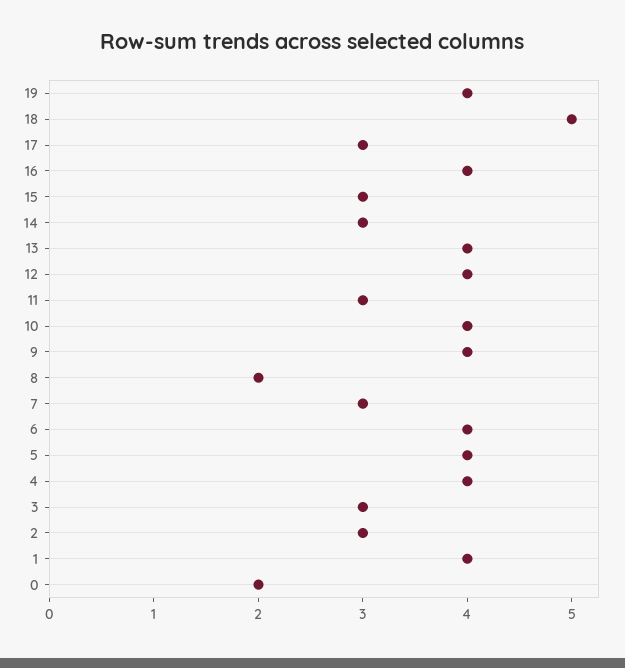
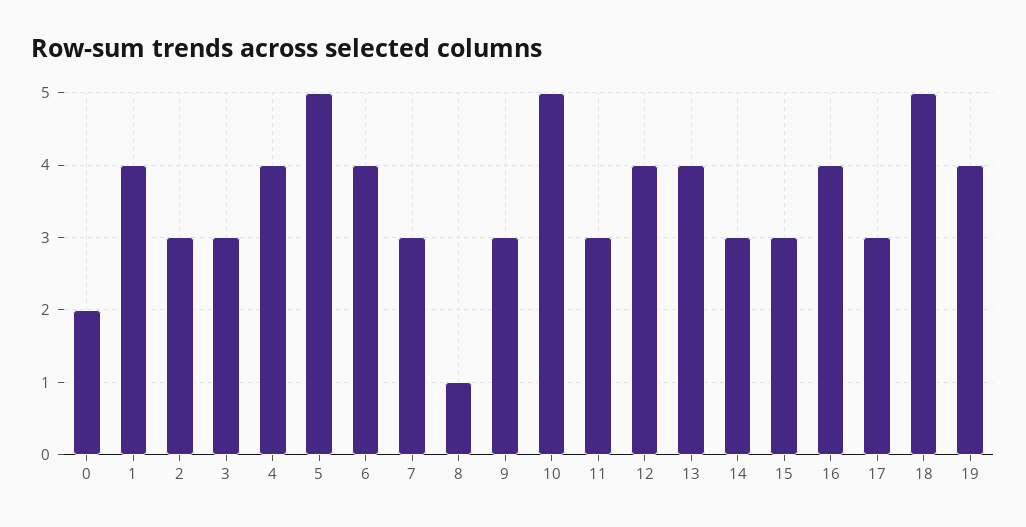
  {
    "19": 4,
    "18": 5,
    "17": 3,
    "16": 4,
    "15": 3,
    "14": 3,
    "13": 4,
    "12": 4,
    "11": 3,
-   "10": 4,
+   "10": 5,
-   "9": 4,
+   "9": 3,
-   "8": 2,
+   "8": 1,
    "7": 3,
    "6": 4,
-   "5": 4,
+   "5": 5,
    "4": 4,
    "3": 3,
    "2": 3,
    "1": 4,
    "0": 2
  }

